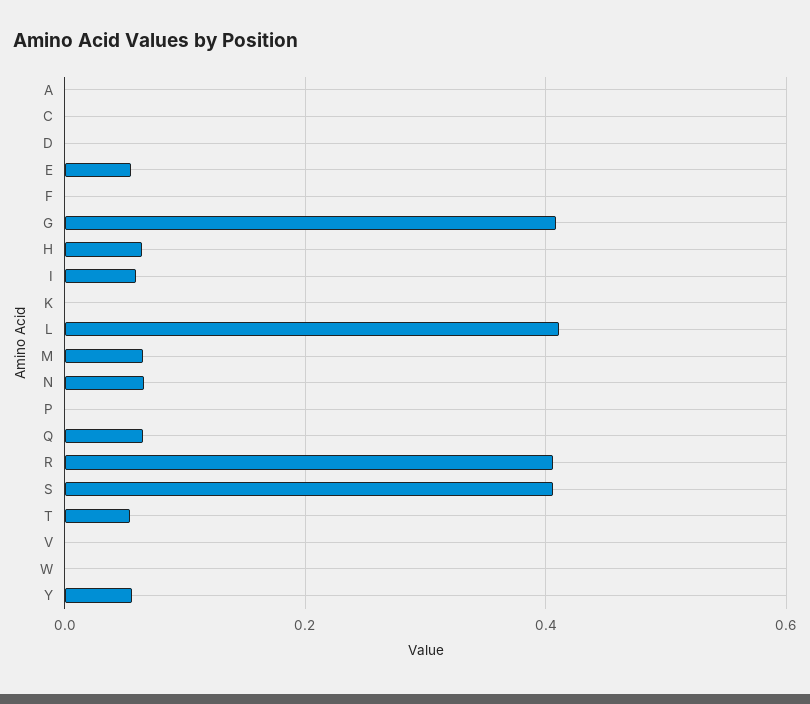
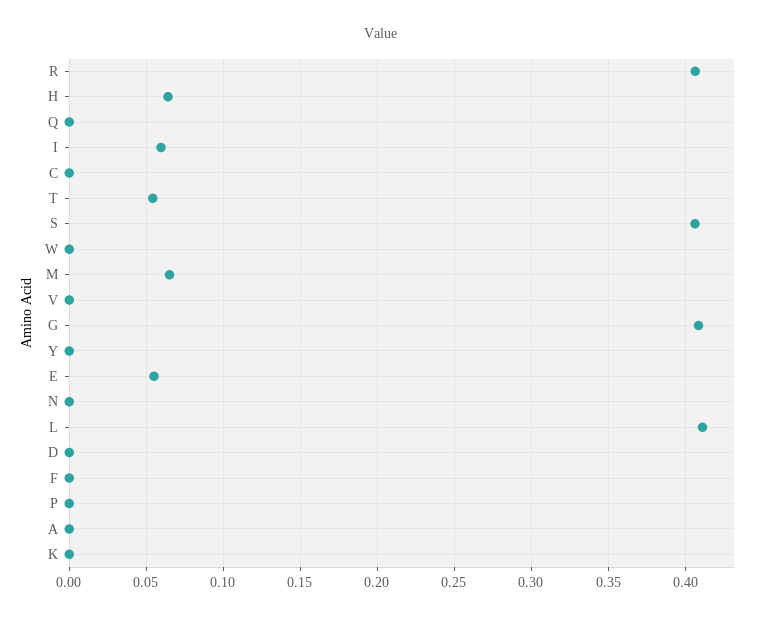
  {
    "A": 0,
    "C": 0,
    "D": 0,
    "E": 0.055,
    "F": 0,
    "G": 0.41,
    "H": 0.065,
    "I": 0.06,
    "K": 0,
    "L": 0.41,
    "M": 0.065,
-   "N": 0.06,
+   "N": 0,
    "P": 0,
-   "Q": 0.06,
+   "Q": 0,
    "R": 0.405,
    "S": 0.405,
    "T": 0.055,
    "V": 0,
    "W": 0,
-   "Y": 0.06
+   "Y": 0
  }

